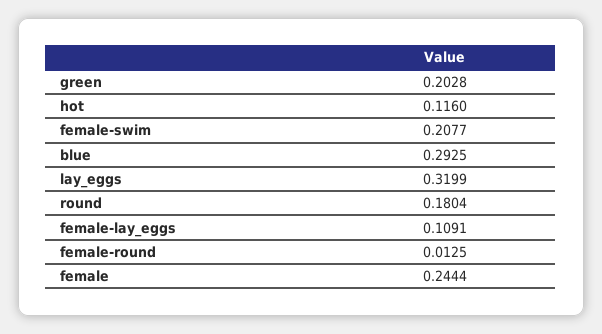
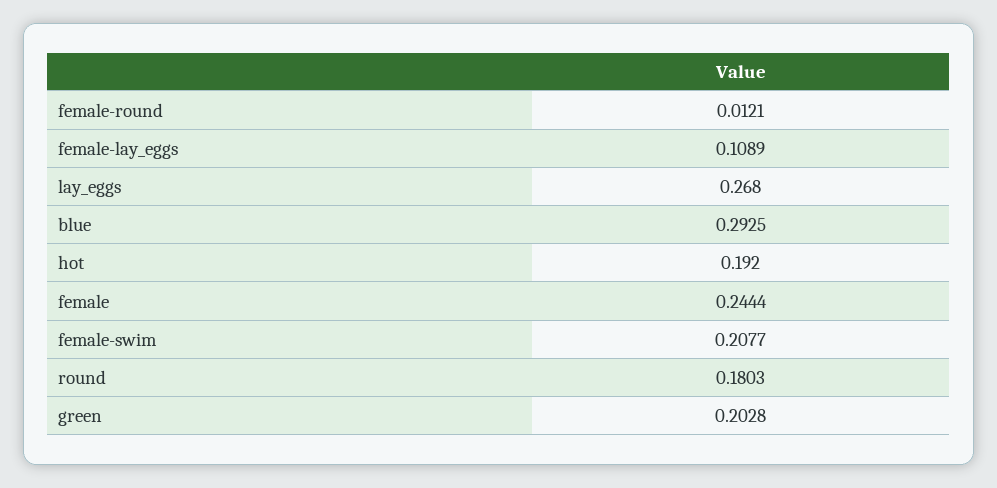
  {
    "green": 0.2028,
-   "hot": 0.116,
+   "hot": 0.192,
    "female-swim": 0.2077,
    "blue": 0.2925,
-   "lay_eggs": 0.3199,
+   "lay_eggs": 0.268,
-   "round": 0.1804,
+   "round": 0.1803,
-   "female-lay_eggs": 0.1091,
+   "female-lay_eggs": 0.1089,
-   "female-round": 0.0125,
+   "female-round": 0.0121,
    "female": 0.2444
  }

